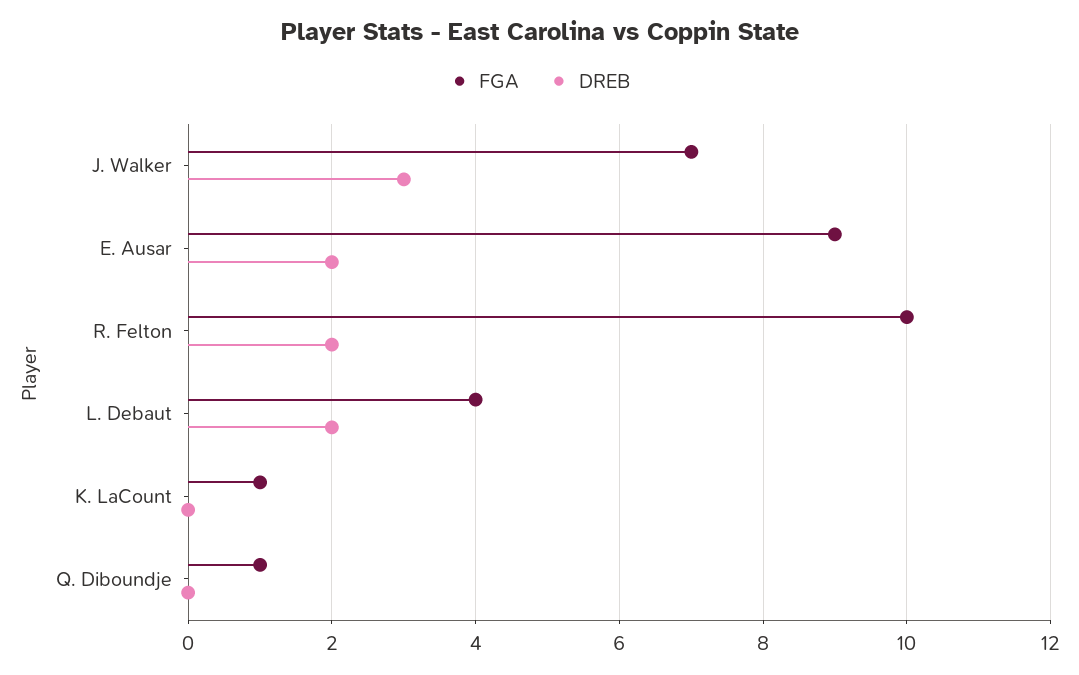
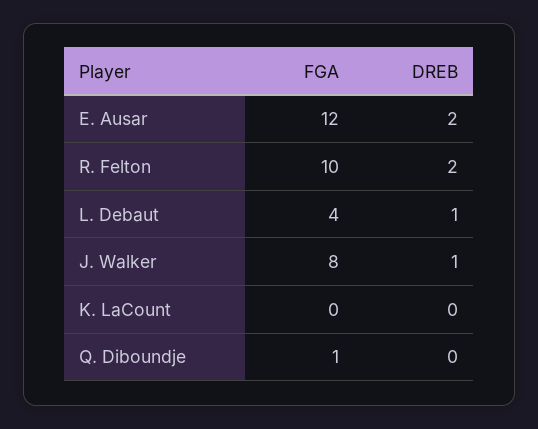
  {
    "FGA": {
-     "J. Walker": 7,
+     "J. Walker": 8,
-     "E. Ausar": 9,
+     "E. Ausar": 12,
      "R. Felton": 10,
      "L. Debaut": 4,
-     "K. LaCount": 1,
+     "K. LaCount": 0,
      "Q. Diboundje": 1
    },
    "DREB": {
-     "J. Walker": 3,
+     "J. Walker": 1,
      "E. Ausar": 2,
      "R. Felton": 2,
-     "L. Debaut": 2,
+     "L. Debaut": 1,
      "K. LaCount": 0,
      "Q. Diboundje": 0
    }
  }

